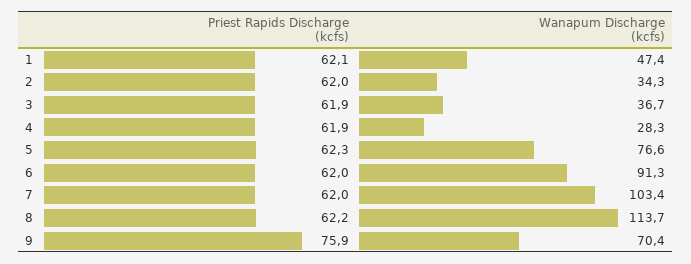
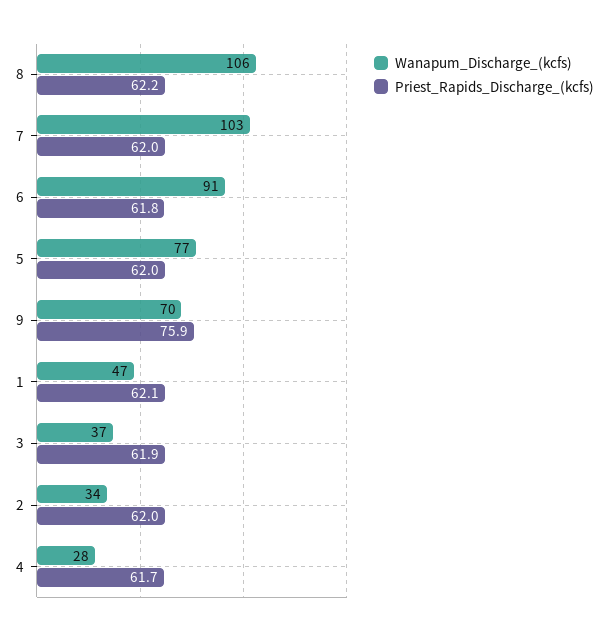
  {
    "Priest Rapids Discharge (kcfs)": {
      "1": 62.1,
      "2": 62,
      "3": 61.9,
-     "4": 61.9,
+     "4": 61.7,
-     "5": 62.3,
+     "5": 62,
-     "6": 62,
+     "6": 61.8,
      "7": 62,
      "8": 62.2,
      "9": 75.9
    },
    "Wanapum Discharge (kcfs)": {
      "1": 47.4,
      "2": 34.3,
      "3": 36.7,
      "4": 28.3,
      "5": 76.6,
      "6": 91.3,
      "7": 103.4,
-     "8": 113.7,
+     "8": 106,
      "9": 70.4
    }
  }

